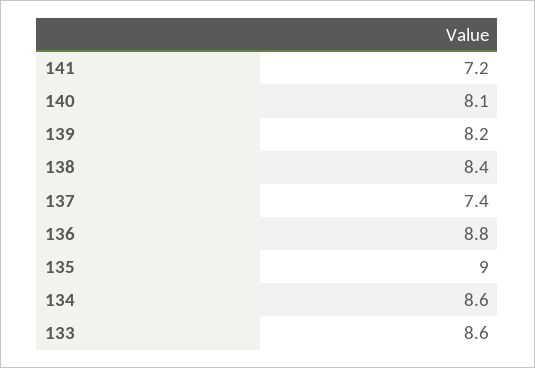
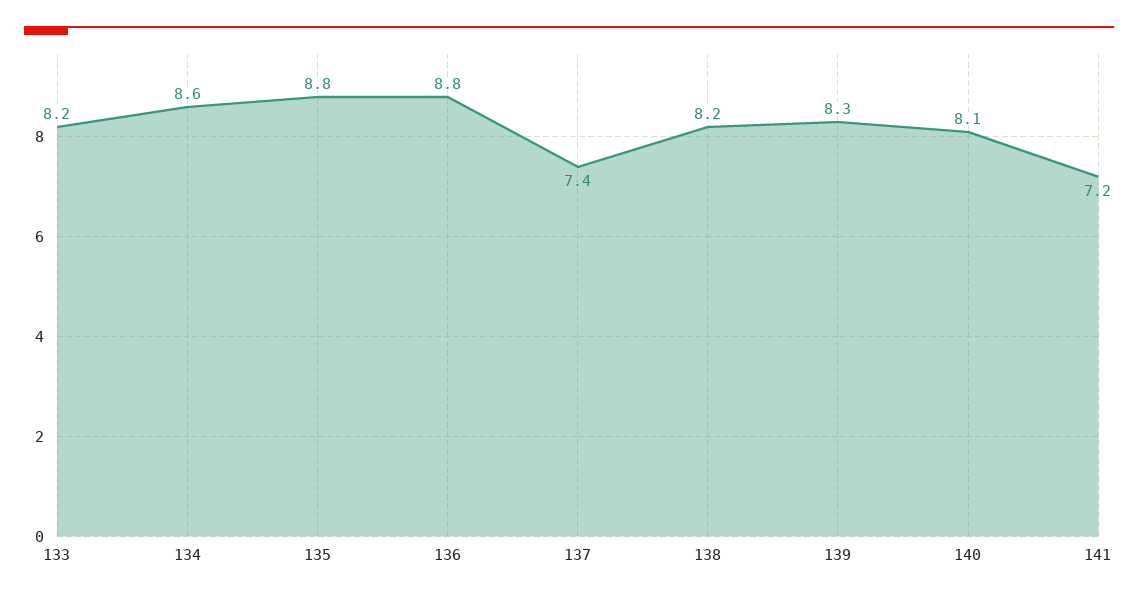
  {
    "141": 7.2,
    "140": 8.1,
-   "139": 8.2,
+   "139": 8.3,
-   "138": 8.4,
+   "138": 8.2,
    "137": 7.4,
    "136": 8.8,
-   "135": 9,
+   "135": 8.8,
    "134": 8.6,
-   "133": 8.6
+   "133": 8.2
  }

